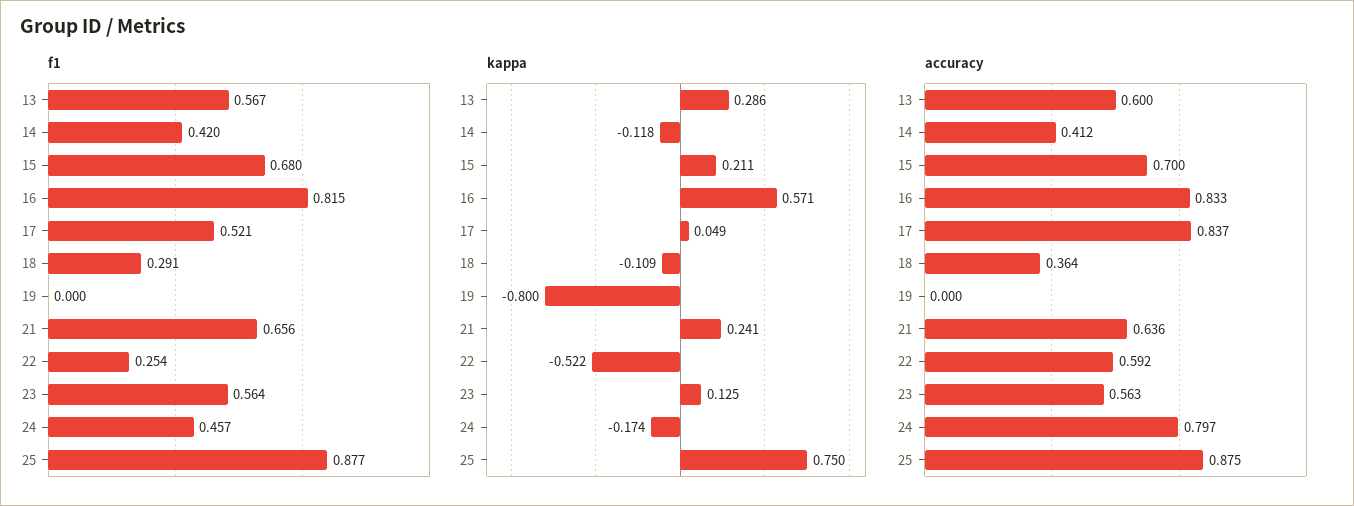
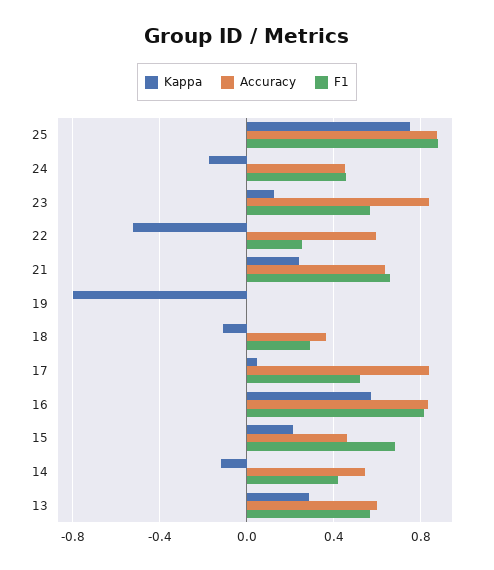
  {
    "f1": {
      "13": 0.567,
      "14": 0.42,
      "15": 0.68,
      "16": 0.815,
      "17": 0.521,
      "18": 0.291,
      "19": 0,
      "21": 0.656,
      "22": 0.254,
      "23": 0.564,
      "24": 0.457,
      "25": 0.877
    },
    "kappa": {
      "13": 0.286,
      "14": -0.118,
      "15": 0.211,
      "16": 0.571,
      "17": 0.049,
      "18": -0.109,
      "19": -0.8,
      "21": 0.241,
      "22": -0.522,
      "23": 0.125,
      "24": -0.174,
      "25": 0.75
    },
    "accuracy": {
      "13": 0.6,
-     "14": 0.412,
+     "14": 0.55,
-     "15": 0.7,
+     "15": 0.45,
      "16": 0.833,
      "17": 0.837,
      "18": 0.364,
      "19": 0,
      "21": 0.636,
      "22": 0.592,
-     "23": 0.563,
+     "23": 0.85,
-     "24": 0.797,
+     "24": 0.45,
      "25": 0.875
    }
  }

